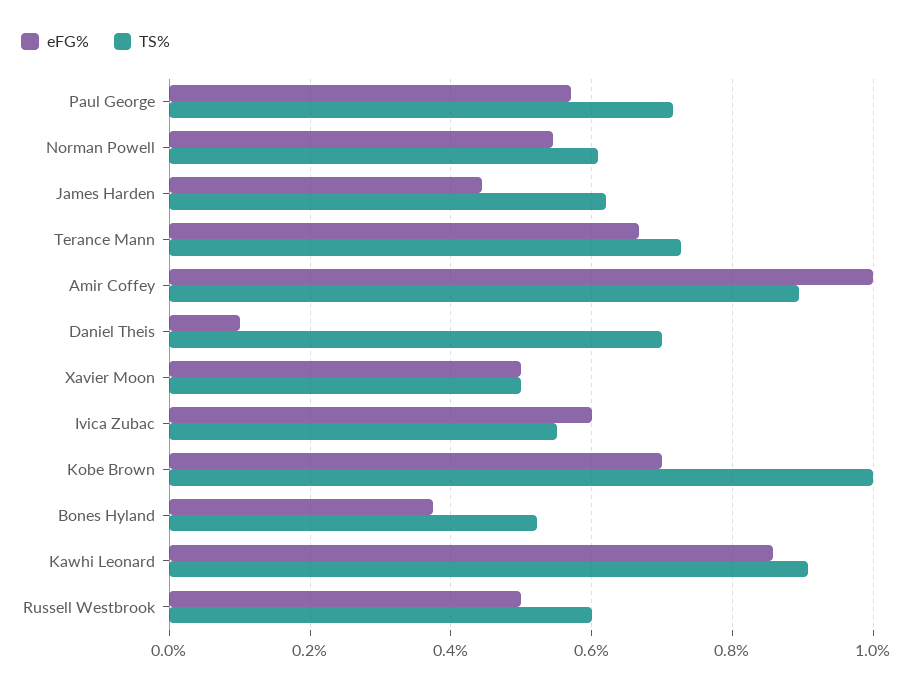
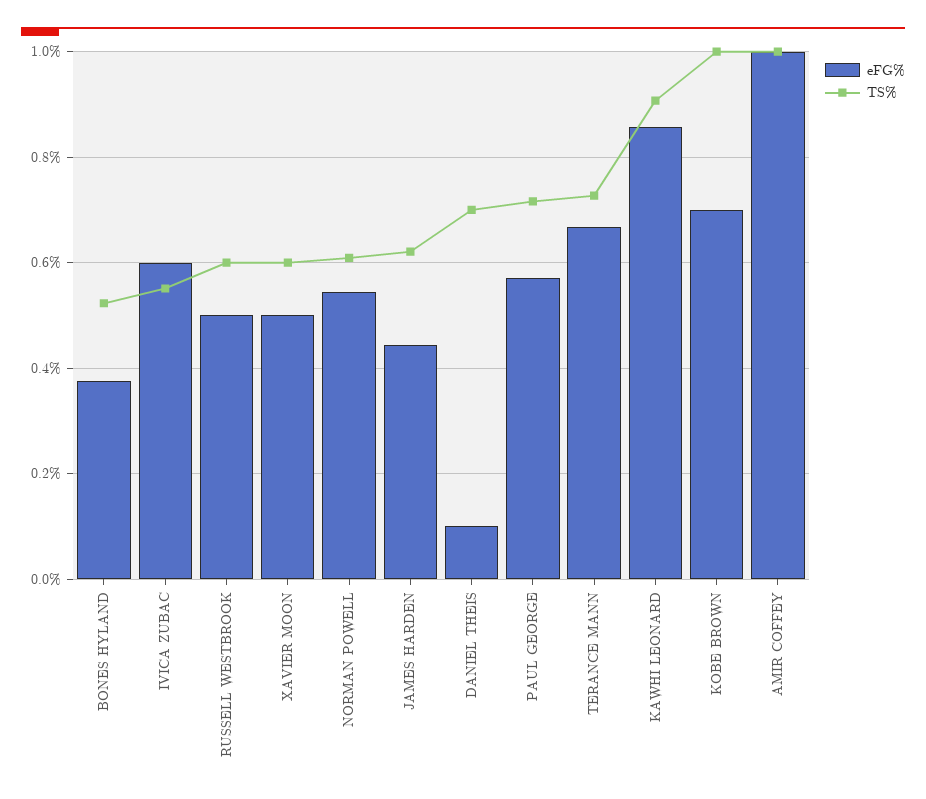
  {
    "eFG%": {
      "Paul George": 0.58,
      "Norman Powell": 0.54,
      "James Harden": 0.44,
      "Terance Mann": 0.66,
      "Amir Coffey": 1,
      "Daniel Theis": 0.1,
      "Xavier Moon": 0.5,
      "Ivica Zubac": 0.6,
      "Kobe Brown": 0.7,
      "Bones Hyland": 0.38,
      "Kawhi Leonard": 0.86,
      "Russell Westbrook": 0.5
    },
    "TS%": {
      "Paul George": 0.72,
      "Norman Powell": 0.6,
      "James Harden": 0.62,
      "Terance Mann": 0.72,
-     "Amir Coffey": 0.9,
+     "Amir Coffey": 1,
      "Daniel Theis": 0.7,
-     "Xavier Moon": 0.5,
+     "Xavier Moon": 0.6,
      "Ivica Zubac": 0.56,
      "Kobe Brown": 1,
      "Bones Hyland": 0.52,
      "Kawhi Leonard": 0.9,
      "Russell Westbrook": 0.6
    }
  }

